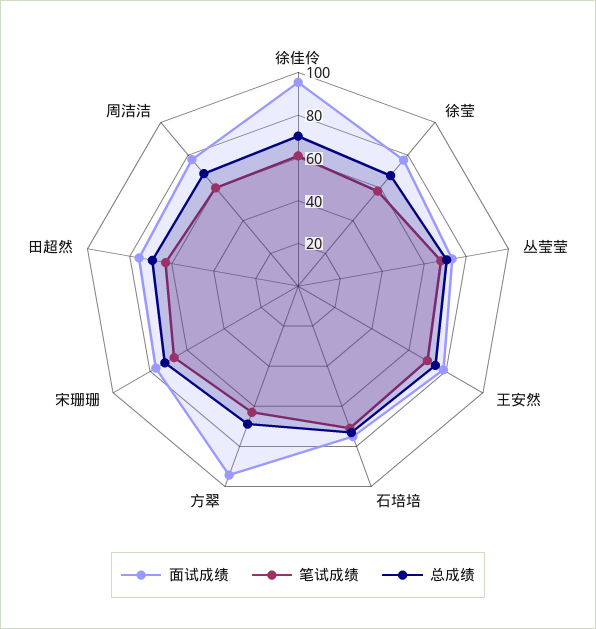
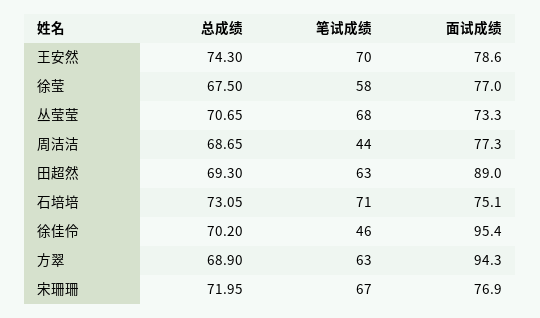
  {
    "面试成绩": {
      "徐佳伶": 95.4,
      "徐莹": 77,
      "丛莹莹": 73.3,
      "王安然": 78.6,
      "石培培": 75.1,
      "方翠": 94.3,
      "宋珊珊": 76.9,
-     "田超然": 75,
+     "田超然": 89,
      "周洁洁": 77.3
    },
    "笔试成绩": {
-     "徐佳伶": 60,
+     "徐佳伶": 46,
      "徐莹": 58,
      "丛莹莹": 68,
      "王安然": 70,
      "石培培": 71,
      "方翠": 63,
      "宋珊珊": 67,
      "田超然": 63,
-     "周洁洁": 60
+     "周洁洁": 44
    },
    "总成绩": {
      "徐佳伶": 70.2,
      "徐莹": 67.5,
      "丛莹莹": 70.65,
      "王安然": 74.3,
      "石培培": 73.05,
      "方翠": 68.9,
      "宋珊珊": 71.95,
      "田超然": 69.3,
      "周洁洁": 68.65
    }
  }

